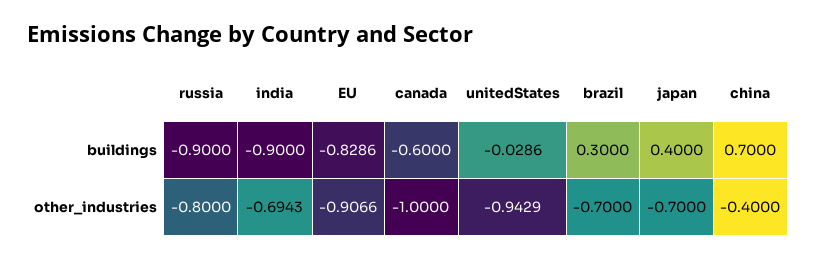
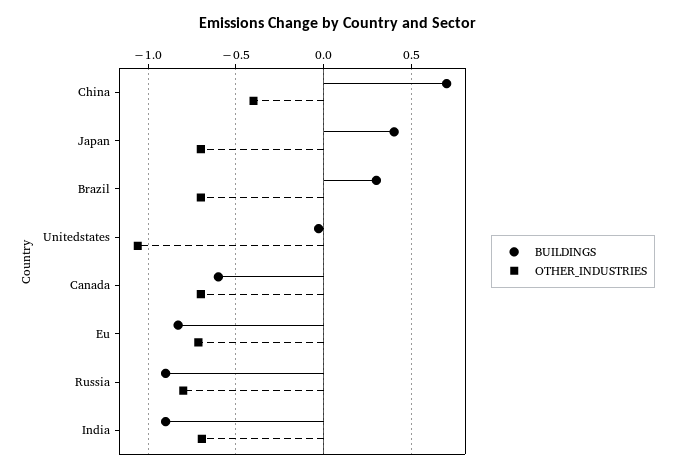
  {
    "buildings": {
      "russia": -0.9,
      "india": -0.9,
      "EU": -0.8286,
      "canada": -0.6,
      "unitedStates": -0.0286,
      "brazil": 0.3,
      "japan": 0.4,
      "china": 0.7
    },
    "other_industries": {
      "russia": -0.8,
      "india": -0.6943,
-     "EU": -0.9066,
+     "EU": -0.7,
-     "canada": -1,
+     "canada": -0.7,
-     "unitedStates": -0.9429,
+     "unitedStates": -1.05,
      "brazil": -0.7,
      "japan": -0.7,
      "china": -0.4
    }
  }

